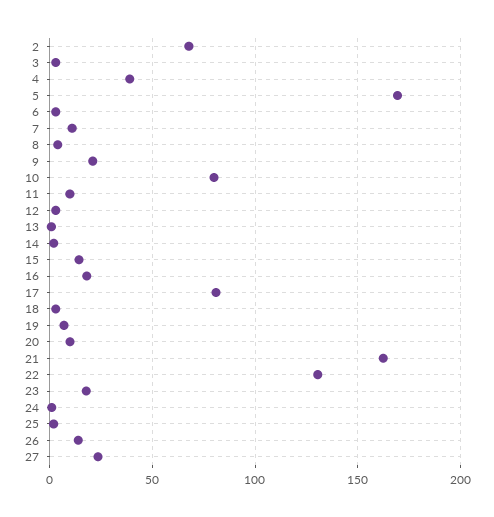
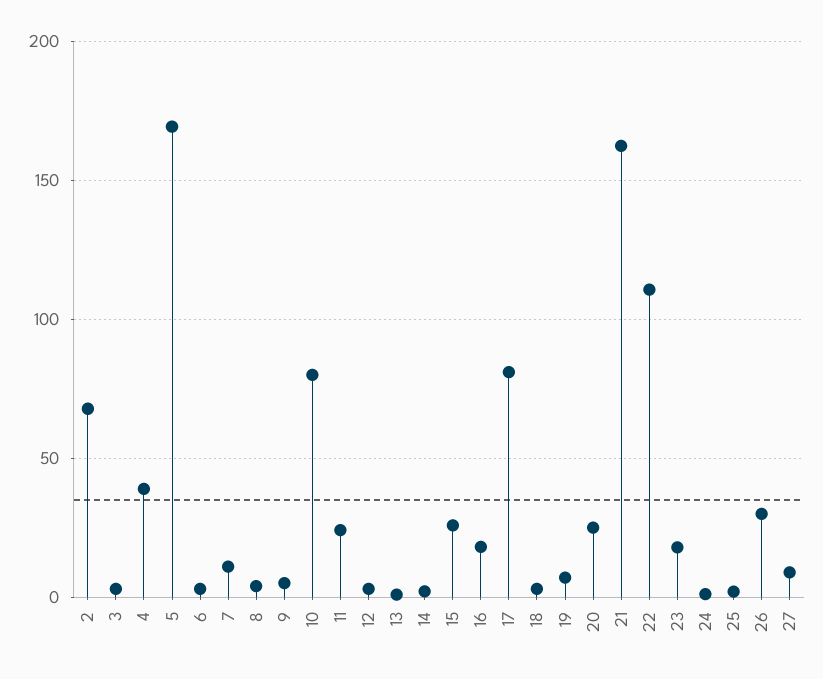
  {
    "2": 70,
    "3": 5,
    "4": 40,
    "5": 170,
    "6": 5,
    "7": 10,
    "8": 5,
-   "9": 20,
+   "9": 5,
    "10": 80,
-   "11": 10,
+   "11": 25,
    "12": 5,
    "13": 0,
    "14": 0,
-   "15": 15,
+   "15": 25,
    "16": 20,
    "17": 80,
    "18": 5,
    "19": 5,
-   "20": 10,
+   "20": 25,
    "21": 160,
-   "22": 130,
+   "22": 110,
    "23": 20,
    "24": 0,
    "25": 0,
-   "26": 15,
+   "26": 30,
-   "27": 25
+   "27": 10
  }

